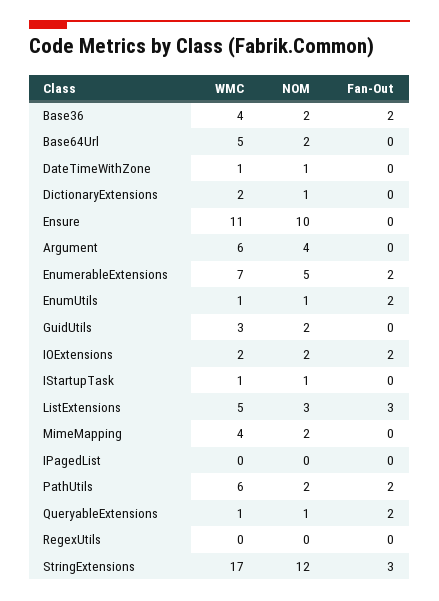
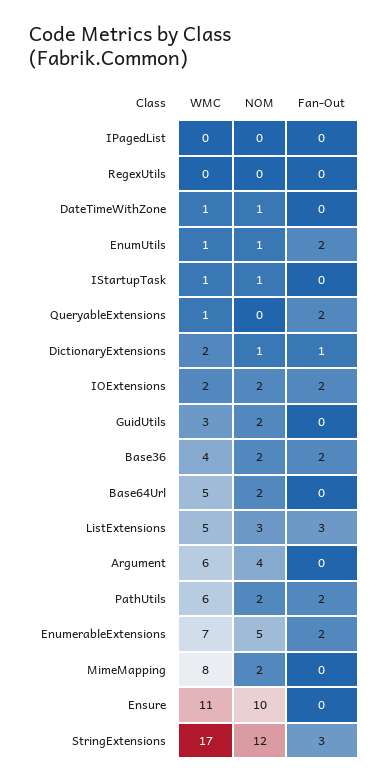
  {
    "WMC": {
      "Base36": 4,
      "Base64Url": 5,
      "DateTimeWithZone": 1,
      "DictionaryExtensions": 2,
      "Ensure": 11,
      "Argument": 6,
      "EnumerableExtensions": 7,
      "EnumUtils": 1,
      "GuidUtils": 3,
      "IOExtensions": 2,
      "IStartupTask": 1,
      "ListExtensions": 5,
-     "MimeMapping": 4,
+     "MimeMapping": 8,
      "IPagedList": 0,
      "PathUtils": 6,
      "QueryableExtensions": 1,
      "RegexUtils": 0,
      "StringExtensions": 17
    },
    "NOM": {
      "Base36": 2,
      "Base64Url": 2,
      "DateTimeWithZone": 1,
      "DictionaryExtensions": 1,
      "Ensure": 10,
      "Argument": 4,
      "EnumerableExtensions": 5,
      "EnumUtils": 1,
      "GuidUtils": 2,
      "IOExtensions": 2,
      "IStartupTask": 1,
      "ListExtensions": 3,
      "MimeMapping": 2,
      "IPagedList": 0,
      "PathUtils": 2,
-     "QueryableExtensions": 1,
+     "QueryableExtensions": 0,
      "RegexUtils": 0,
      "StringExtensions": 12
    },
    "Fan-Out": {
      "Base36": 2,
      "Base64Url": 0,
      "DateTimeWithZone": 0,
-     "DictionaryExtensions": 0,
+     "DictionaryExtensions": 1,
      "Ensure": 0,
      "Argument": 0,
      "EnumerableExtensions": 2,
      "EnumUtils": 2,
      "GuidUtils": 0,
      "IOExtensions": 2,
      "IStartupTask": 0,
      "ListExtensions": 3,
      "MimeMapping": 0,
      "IPagedList": 0,
      "PathUtils": 2,
      "QueryableExtensions": 2,
      "RegexUtils": 0,
      "StringExtensions": 3
    }
  }

